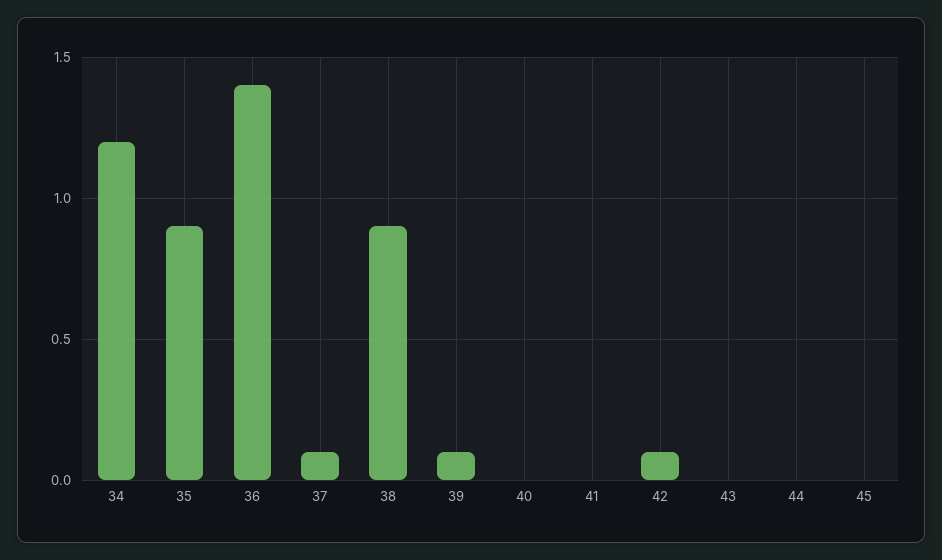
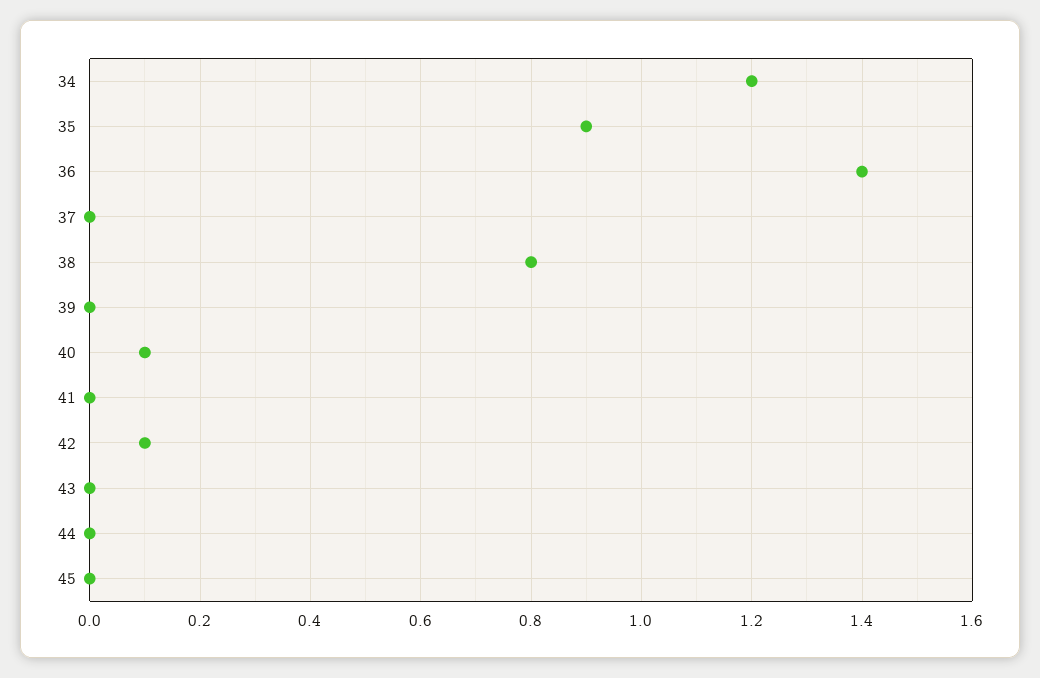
  {
    "34": 1.2,
    "35": 0.9,
    "36": 1.4,
-   "37": 0.1,
+   "37": 0,
-   "38": 0.9,
+   "38": 0.8,
-   "39": 0.1,
+   "39": 0,
-   "40": 0,
+   "40": 0.1,
    "41": 0,
    "42": 0.1,
    "43": 0,
    "44": 0,
    "45": 0
  }

